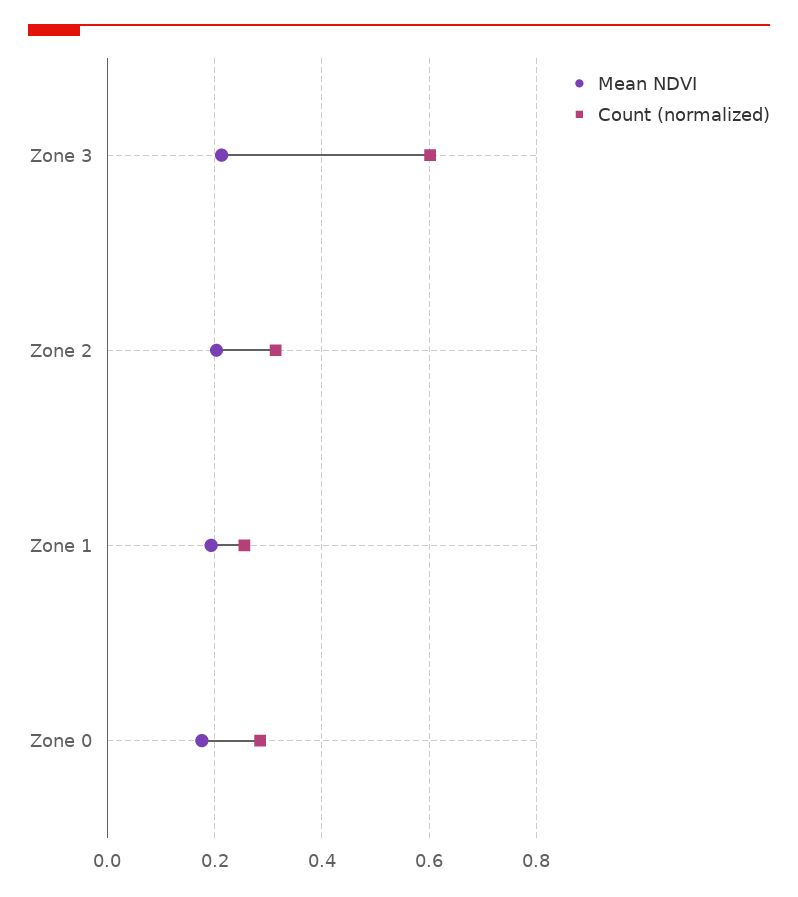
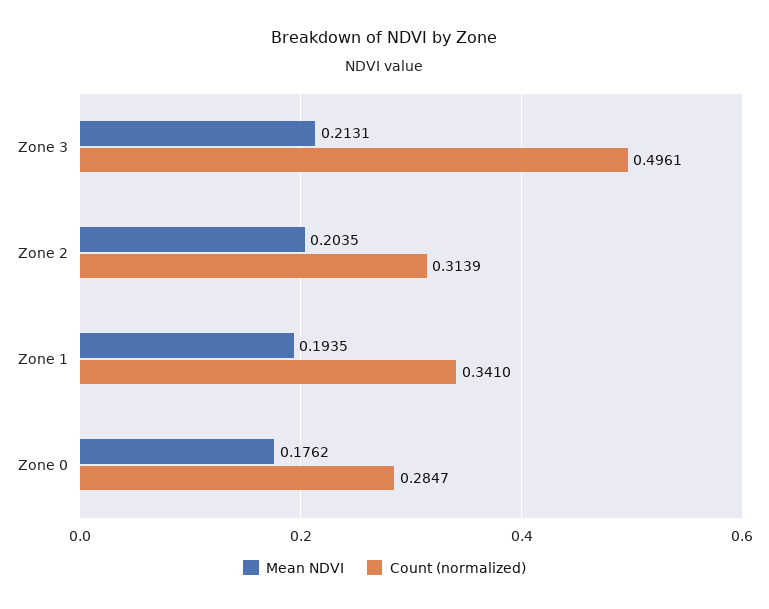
  {
    "Mean NDVI": {
      "Zone 3": 0.2131,
      "Zone 2": 0.2035,
      "Zone 1": 0.1935,
      "Zone 0": 0.1762
    },
    "Count (normalized)": {
-     "Zone 3": 0.6,
+     "Zone 3": 0.4961,
      "Zone 2": 0.3139,
-     "Zone 1": 0.26,
+     "Zone 1": 0.341,
      "Zone 0": 0.2847
    }
  }

